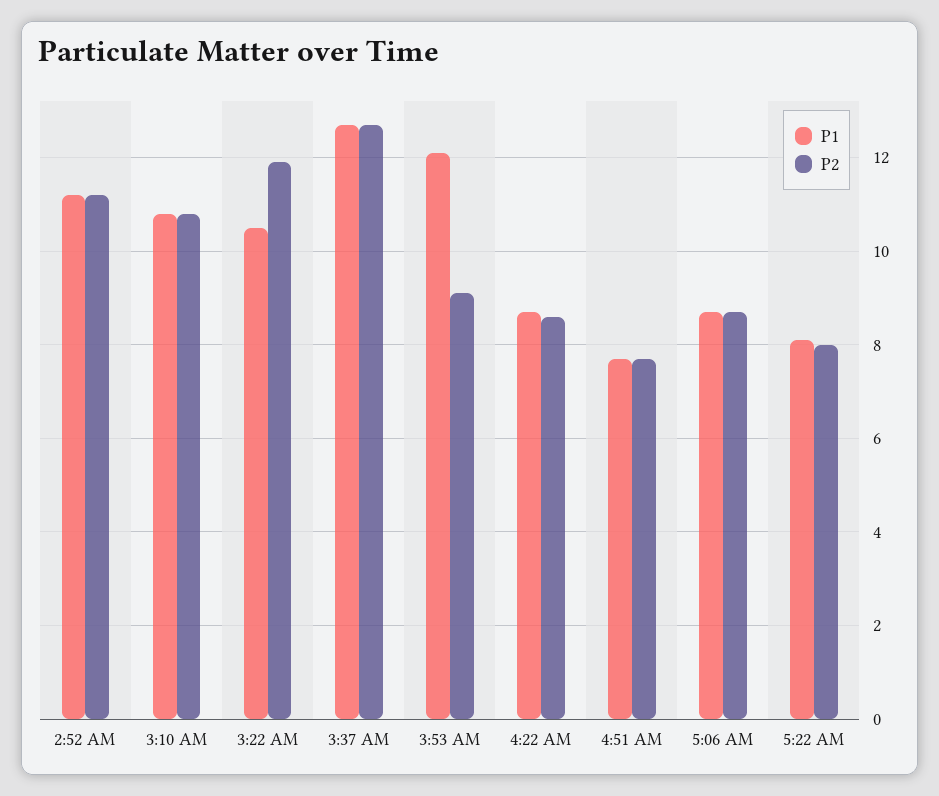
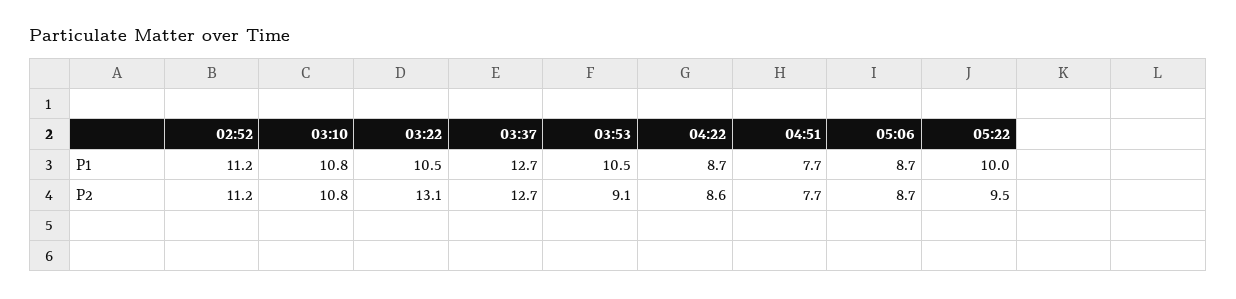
  {
    "P1": {
      "2:52 AM": 11.2,
      "3:10 AM": 10.8,
      "3:22 AM": 10.5,
      "3:37 AM": 12.7,
-     "3:53 AM": 12,
+     "3:53 AM": 10.5,
      "4:22 AM": 8.7,
      "4:51 AM": 7.7,
      "5:06 AM": 8.7,
-     "5:22 AM": 8
+     "5:22 AM": 10
    },
    "P2": {
      "2:52 AM": 11.2,
      "3:10 AM": 10.8,
-     "3:22 AM": 12,
+     "3:22 AM": 13.1,
      "3:37 AM": 12.7,
      "3:53 AM": 9.1,
      "4:22 AM": 8.6,
      "4:51 AM": 7.7,
      "5:06 AM": 8.7,
-     "5:22 AM": 8
+     "5:22 AM": 9.5
    }
  }

